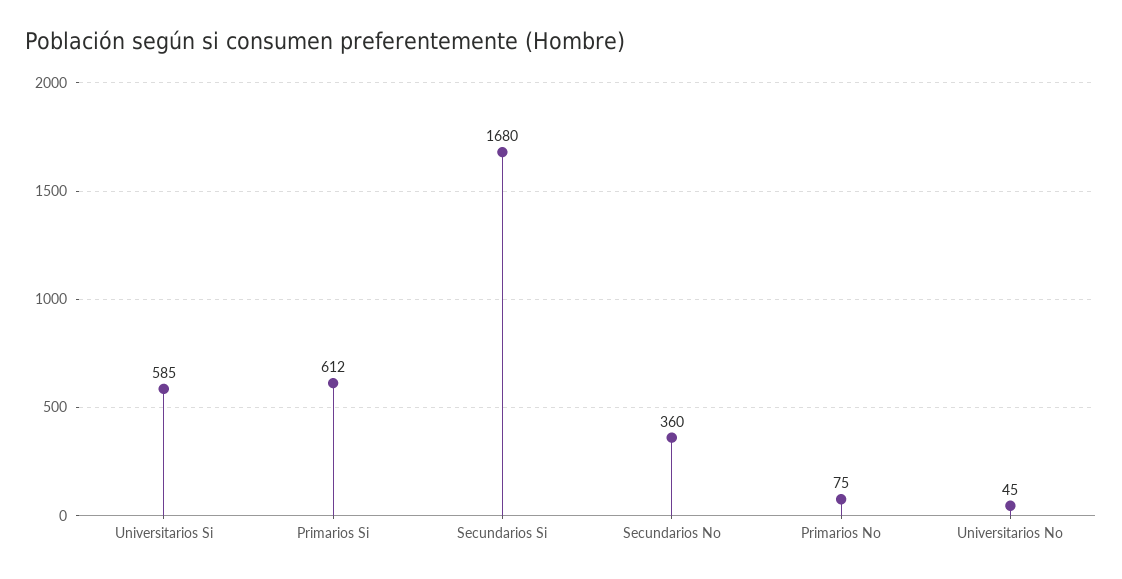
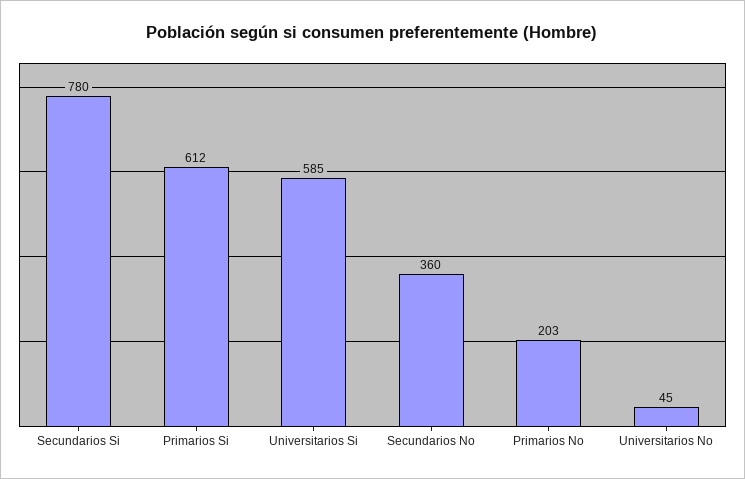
  {
    "Universitarios Si": 585,
    "Primarios Si": 612,
-   "Secundarios Si": 1680,
+   "Secundarios Si": 780,
    "Secundarios No": 360,
-   "Primarios No": 75,
+   "Primarios No": 203,
    "Universitarios No": 45
  }

